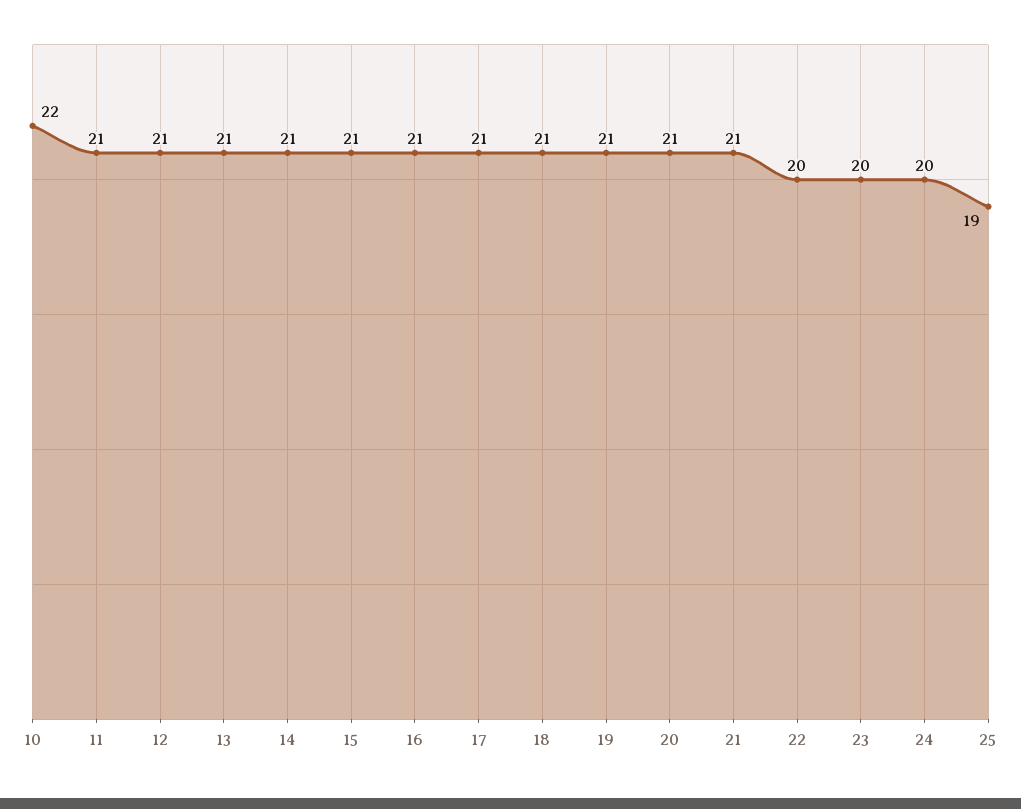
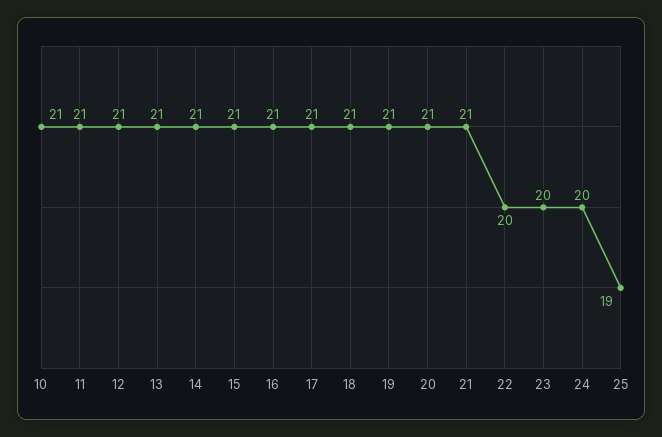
  {
-   "10": 22,
+   "10": 21,
    "11": 21,
    "12": 21,
    "13": 21,
    "14": 21,
    "15": 21,
    "16": 21,
    "17": 21,
    "18": 21,
    "19": 21,
    "20": 21,
    "21": 21,
    "22": 20,
    "23": 20,
    "24": 20,
    "25": 19
  }

